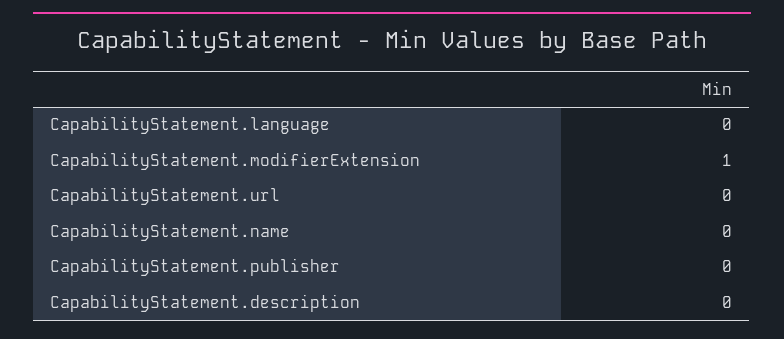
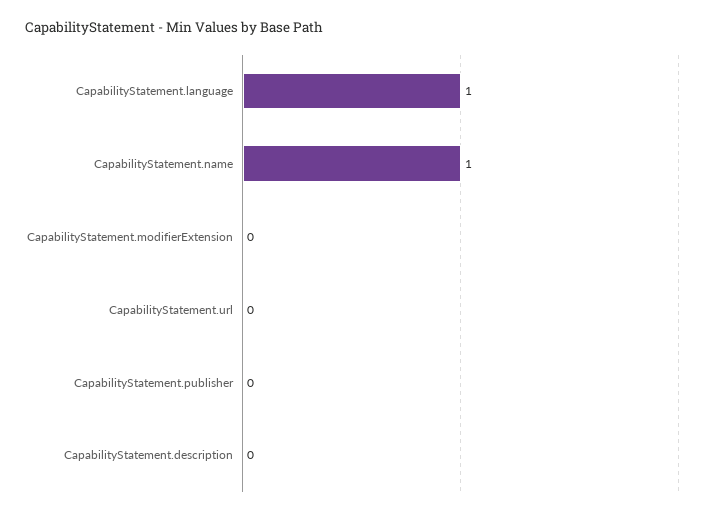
  {
-   "CapabilityStatement.language": 0,
+   "CapabilityStatement.language": 1,
-   "CapabilityStatement.modifierExtension": 1,
+   "CapabilityStatement.modifierExtension": 0,
    "CapabilityStatement.url": 0,
-   "CapabilityStatement.name": 0,
+   "CapabilityStatement.name": 1,
    "CapabilityStatement.publisher": 0,
    "CapabilityStatement.description": 0
  }

